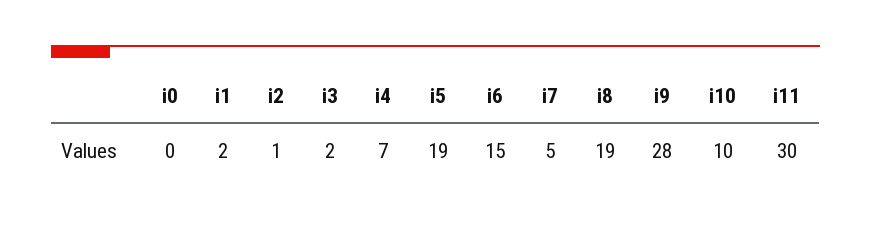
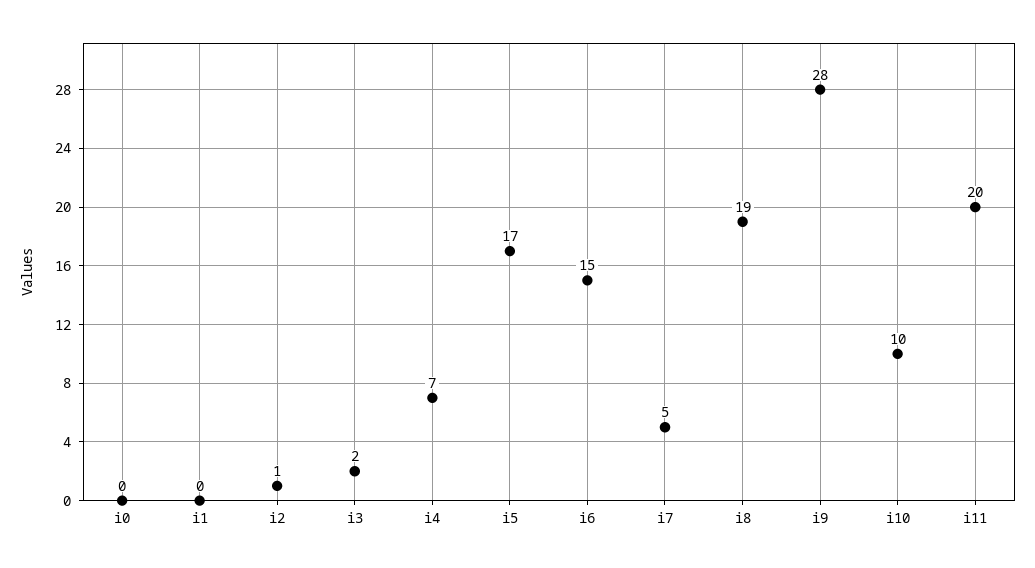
  {
    "i0": 0,
-   "i1": 2,
+   "i1": 0,
    "i2": 1,
    "i3": 2,
    "i4": 7,
-   "i5": 19,
+   "i5": 17,
    "i6": 15,
    "i7": 5,
    "i8": 19,
    "i9": 28,
    "i10": 10,
-   "i11": 30
+   "i11": 20
  }

